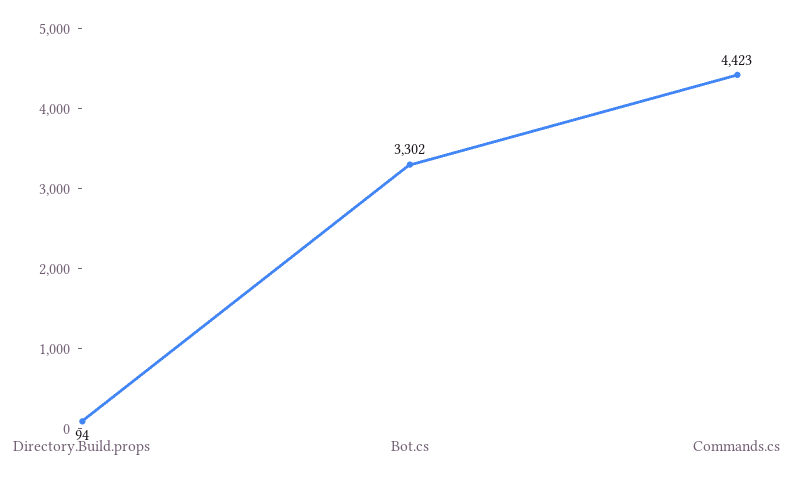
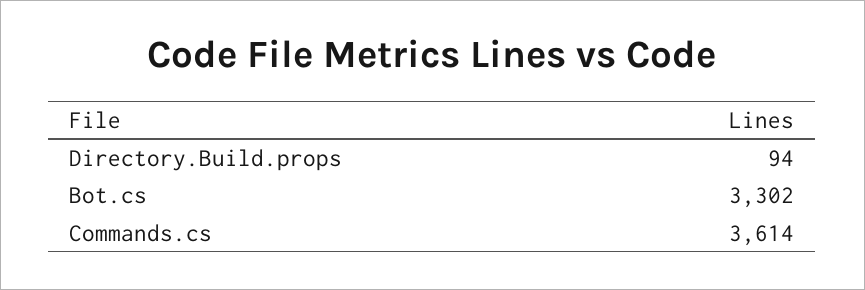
  {
    "Directory.Build.props": 94,
    "Bot.cs": 3302,
-   "Commands.cs": 4423
+   "Commands.cs": 3614
  }

